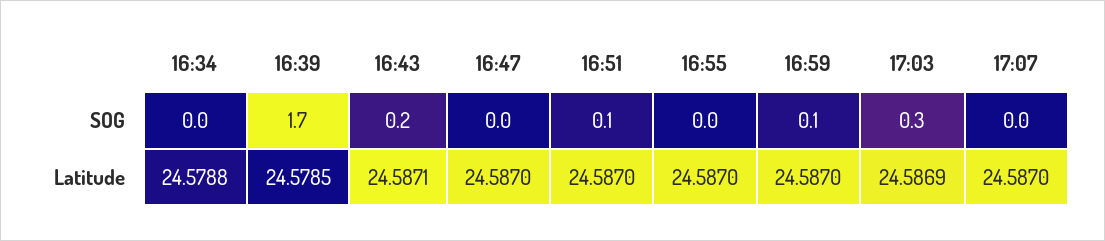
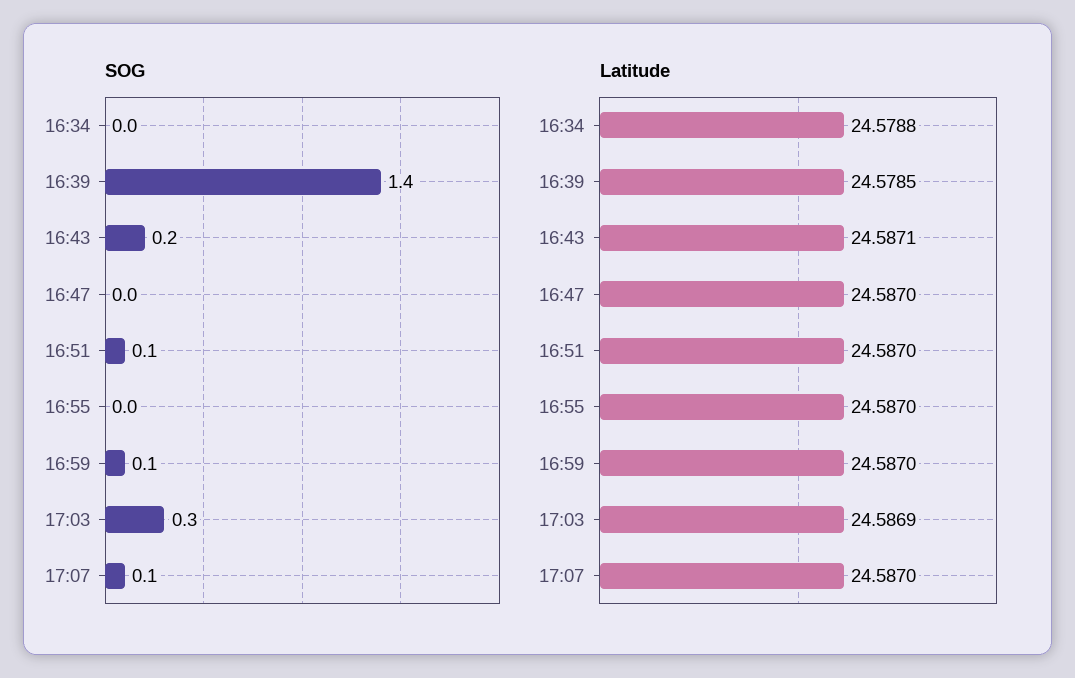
  {
    "SOG": {
      "16:34": 0,
-     "16:39": 1.7,
+     "16:39": 1.4,
      "16:43": 0.2,
      "16:47": 0,
      "16:51": 0.1,
      "16:55": 0,
      "16:59": 0.1,
      "17:03": 0.3,
-     "17:07": 0
+     "17:07": 0.1
    },
    "Latitude": {
      "16:34": 24.5788,
      "16:39": 24.5785,
      "16:43": 24.5871,
      "16:47": 24.587,
      "16:51": 24.587,
      "16:55": 24.587,
      "16:59": 24.587,
      "17:03": 24.5869,
      "17:07": 24.587
    }
  }

